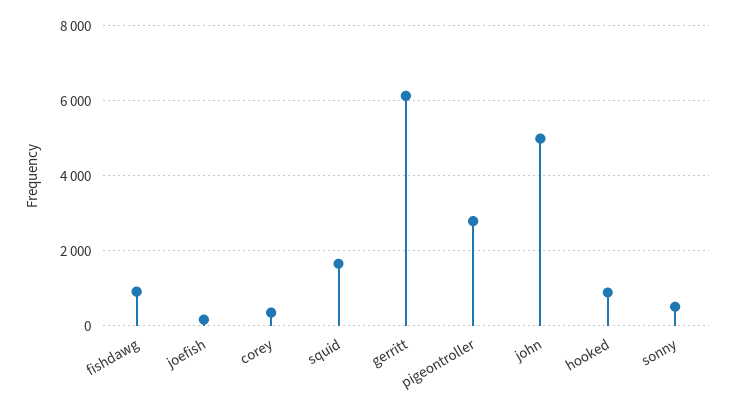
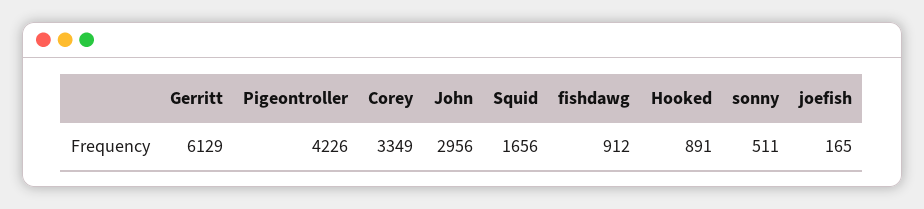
  {
    "fishdawg": 912,
    "joefish": 165,
-   "corey": 400,
+   "corey": 3349,
    "squid": 1656,
    "gerritt": 6129,
-   "pigeontroller": 2800,
+   "pigeontroller": 4226,
-   "john": 5000,
+   "john": 2956,
    "hooked": 891,
    "sonny": 511
  }

